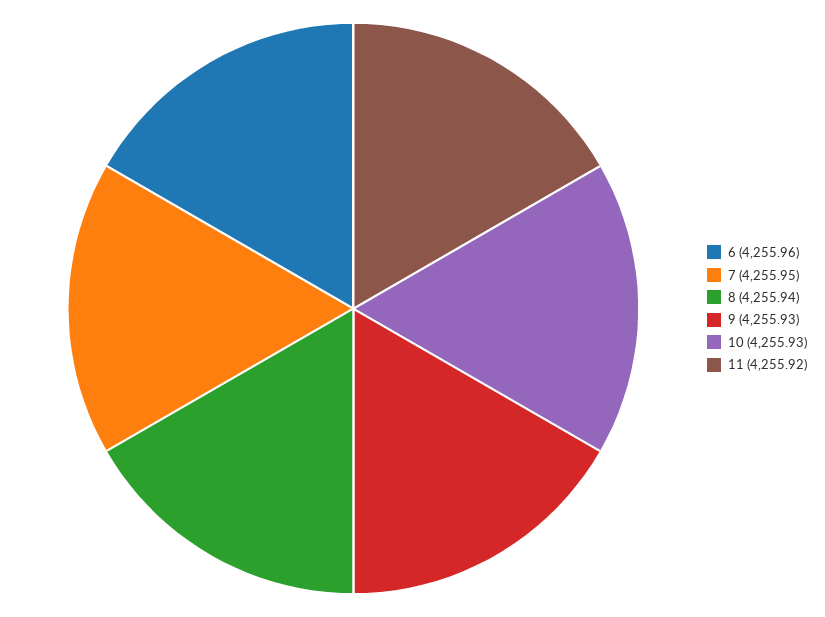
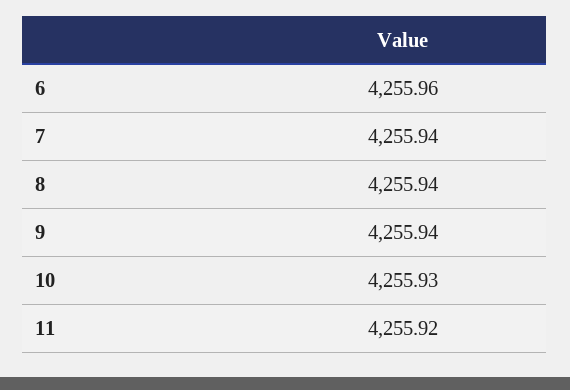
  {
    "6": 4255.96,
-   "7": 4255.95,
+   "7": 4255.94,
    "8": 4255.94,
-   "9": 4255.93,
+   "9": 4255.94,
    "10": 4255.93,
    "11": 4255.92
  }

